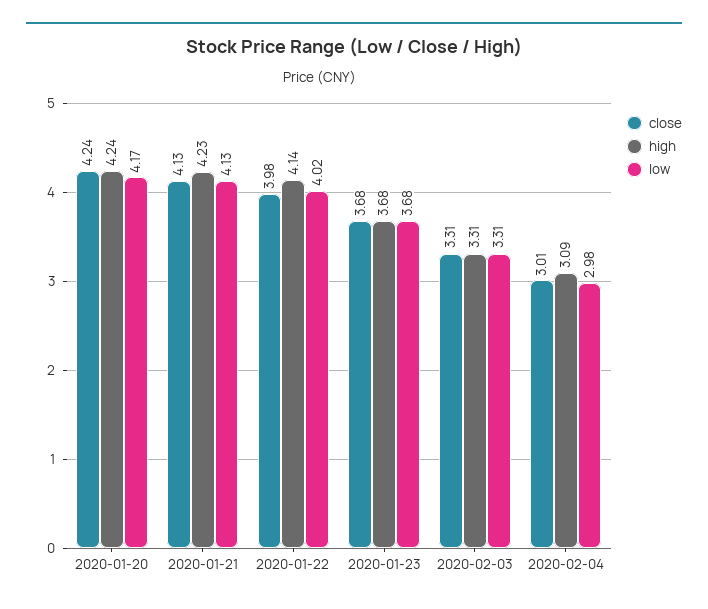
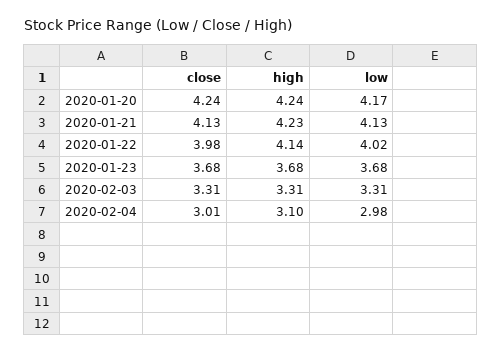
  {
    "close": {
      "2020-01-20": 4.24,
      "2020-01-21": 4.13,
      "2020-01-22": 3.98,
      "2020-01-23": 3.68,
      "2020-02-03": 3.31,
      "2020-02-04": 3.01
    },
    "high": {
      "2020-01-20": 4.24,
      "2020-01-21": 4.23,
      "2020-01-22": 4.14,
      "2020-01-23": 3.68,
      "2020-02-03": 3.31,
-     "2020-02-04": 3.09
+     "2020-02-04": 3.1
    },
    "low": {
      "2020-01-20": 4.17,
      "2020-01-21": 4.13,
      "2020-01-22": 4.02,
      "2020-01-23": 3.68,
      "2020-02-03": 3.31,
      "2020-02-04": 2.98
    }
  }

